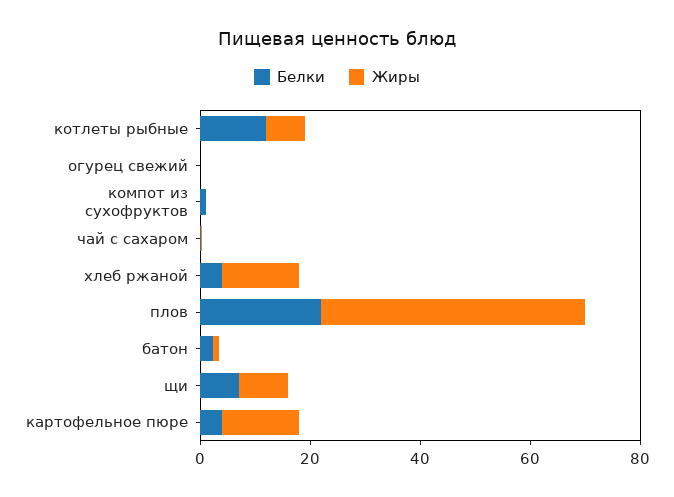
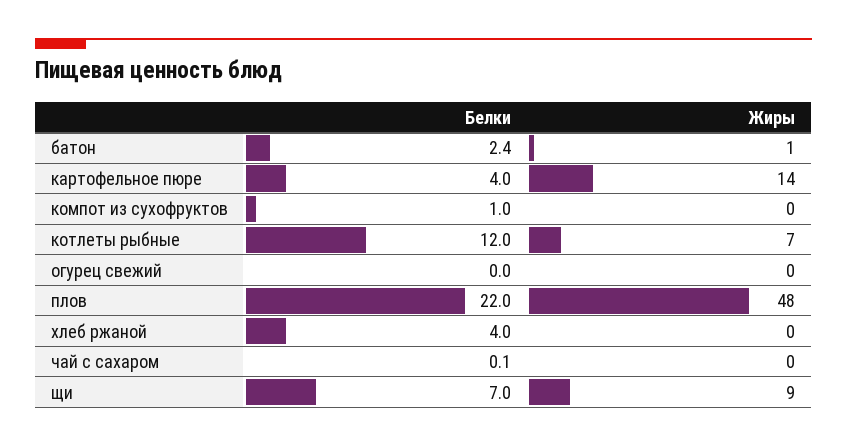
  {
    "Белки": {
      "котлеты рыбные": 12,
      "огурец свежий": 0,
      "компот из сухофруктов": 1,
      "чай с сахаром": 0.1,
      "хлеб ржаной": 4,
      "плов": 22,
      "батон": 2.4,
      "щи": 7,
      "картофельное пюре": 4
    },
    "Жиры": {
      "котлеты рыбные": 7,
      "огурец свежий": 0,
      "компот из сухофруктов": 0,
      "чай с сахаром": 0,
-     "хлеб ржаной": 15,
+     "хлеб ржаной": 0,
      "плов": 48,
      "батон": 1,
      "щи": 9,
      "картофельное пюре": 14
    }
  }

